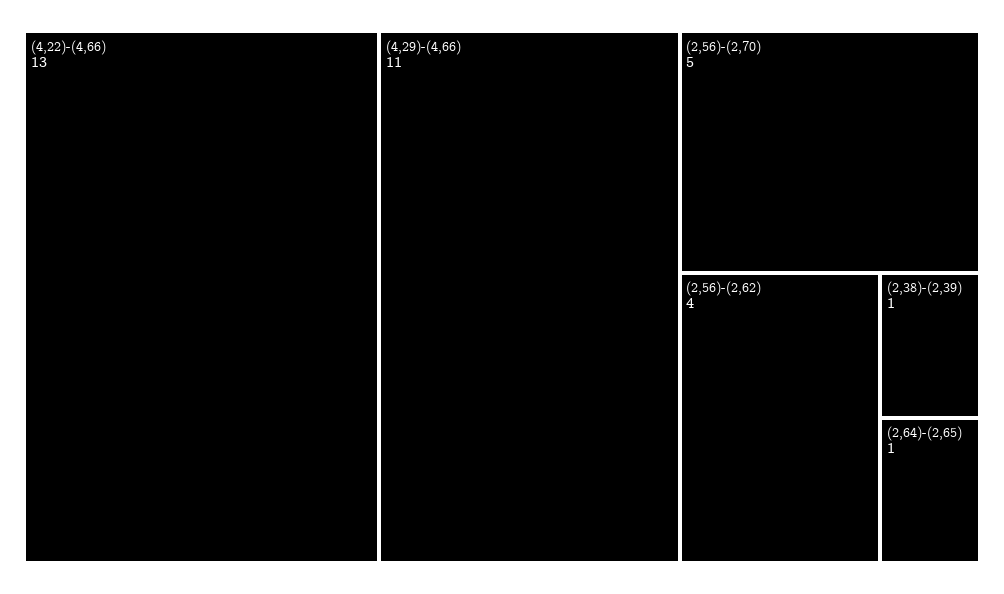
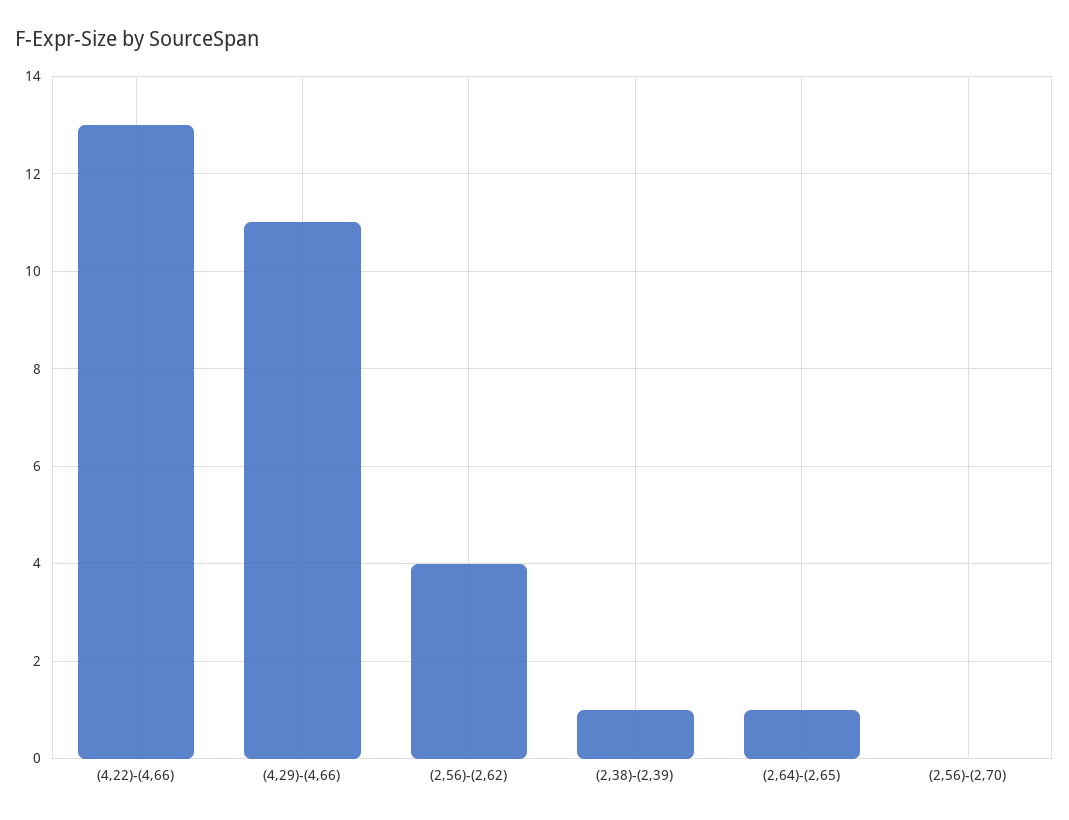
  {
    "(4,22)-(4,66)": 13,
    "(4,29)-(4,66)": 11,
-   "(2,56)-(2,70)": 5,
+   "(2,56)-(2,70)": 0,
    "(2,56)-(2,62)": 4,
    "(2,38)-(2,39)": 1,
    "(2,64)-(2,65)": 1
  }

